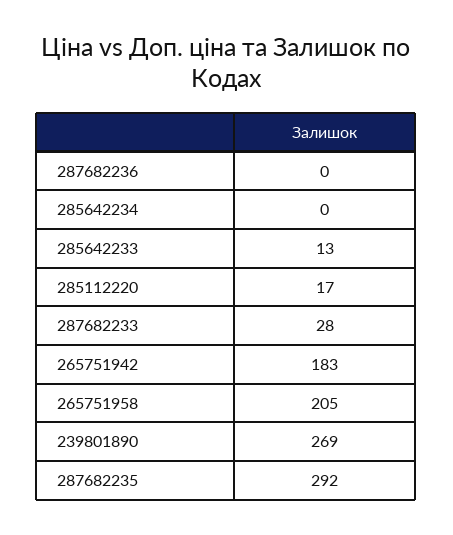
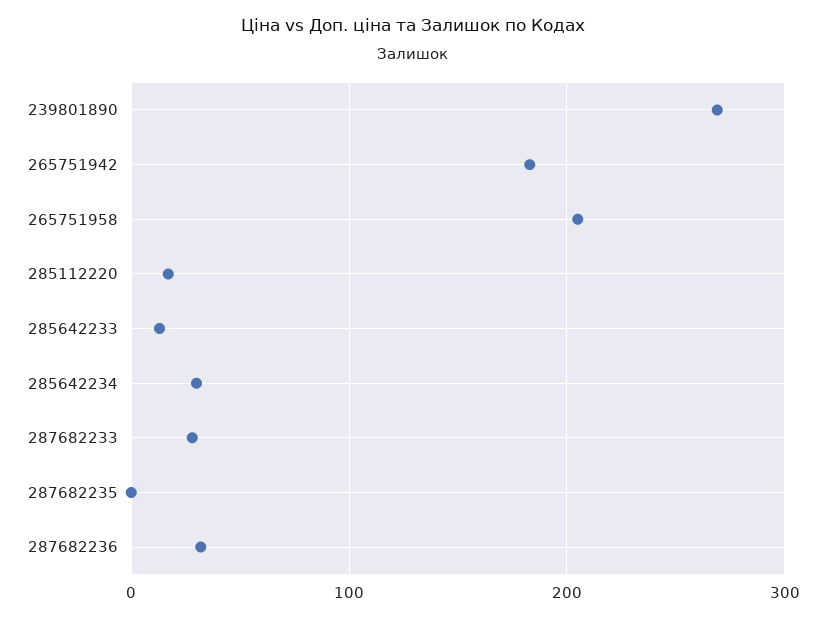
  {
-   "287682236": 0,
+   "287682236": 30,
-   "285642234": 0,
+   "285642234": 30,
    "285642233": 13,
    "285112220": 17,
    "287682233": 28,
    "265751942": 183,
    "265751958": 205,
    "239801890": 269,
-   "287682235": 292
+   "287682235": 0
  }

